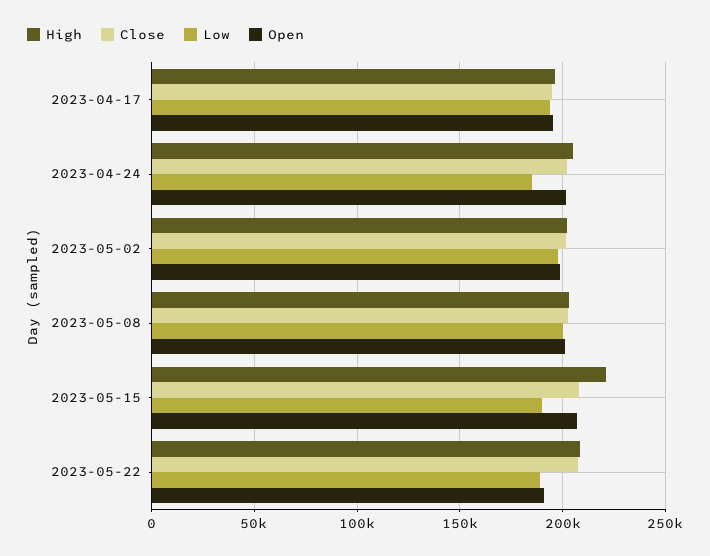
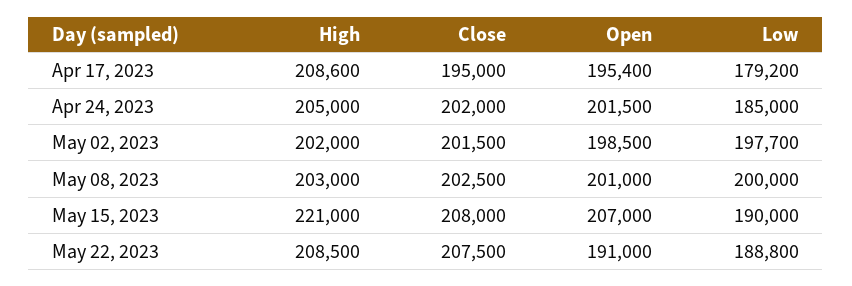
  {
    "High": {
-     "2023-04-17": 195000,
+     "2023-04-17": 208600,
      "2023-04-24": 205000,
      "2023-05-02": 202000,
      "2023-05-08": 203000,
      "2023-05-15": 221000,
      "2023-05-22": 208500
    },
    "Close": {
      "2023-04-17": 195000,
      "2023-04-24": 202000,
      "2023-05-02": 201500,
      "2023-05-08": 202500,
      "2023-05-15": 208000,
      "2023-05-22": 207500
    },
    "Low": {
-     "2023-04-17": 195000,
+     "2023-04-17": 179200,
      "2023-04-24": 185000,
      "2023-05-02": 197700,
      "2023-05-08": 200000,
      "2023-05-15": 190000,
      "2023-05-22": 188800
    },
    "Open": {
      "2023-04-17": 195400,
      "2023-04-24": 201500,
      "2023-05-02": 198500,
      "2023-05-08": 201000,
      "2023-05-15": 207000,
      "2023-05-22": 191000
    }
  }

